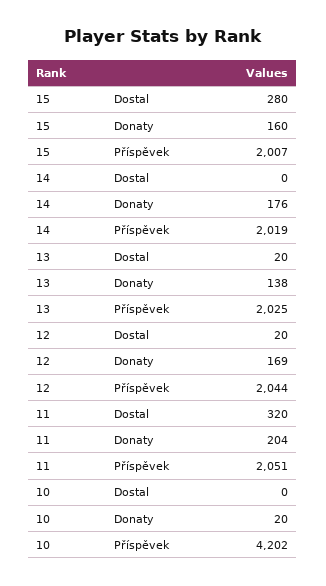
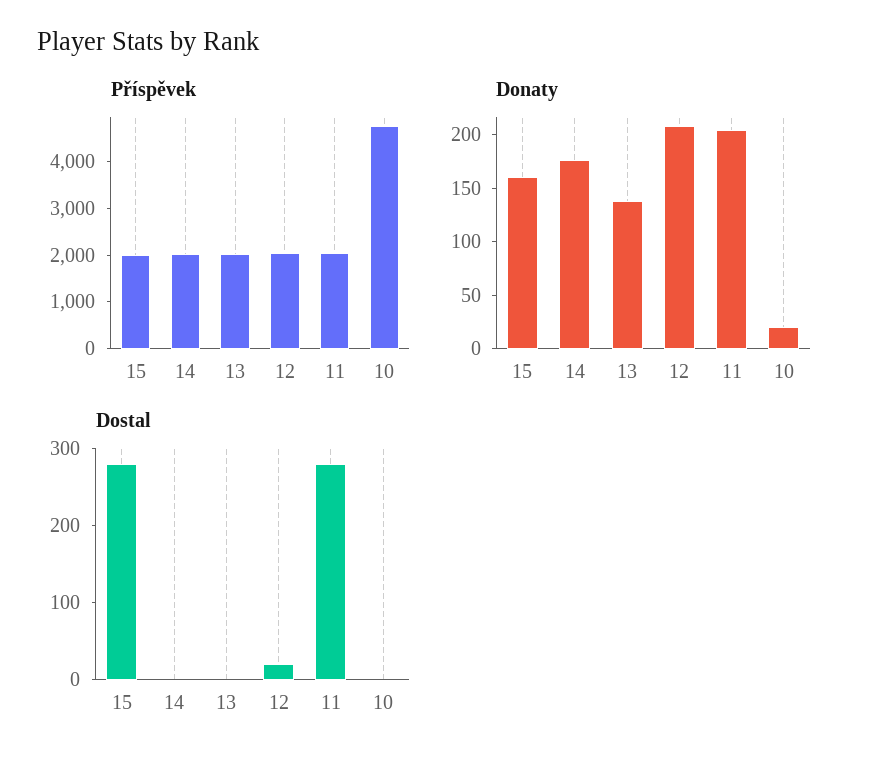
  {
    "Dostal": {
      "15": 280,
      "14": 0,
-     "13": 20,
+     "13": 0,
      "12": 20,
-     "11": 320,
+     "11": 280,
      "10": 0
    },
    "Donaty": {
      "15": 160,
      "14": 176,
      "13": 138,
-     "12": 169,
+     "12": 210,
      "11": 204,
      "10": 20
    },
    "Příspěvek": {
      "15": 2007,
      "14": 2019,
      "13": 2025,
      "12": 2044,
      "11": 2051,
-     "10": 4202
+     "10": 4800
    }
  }

